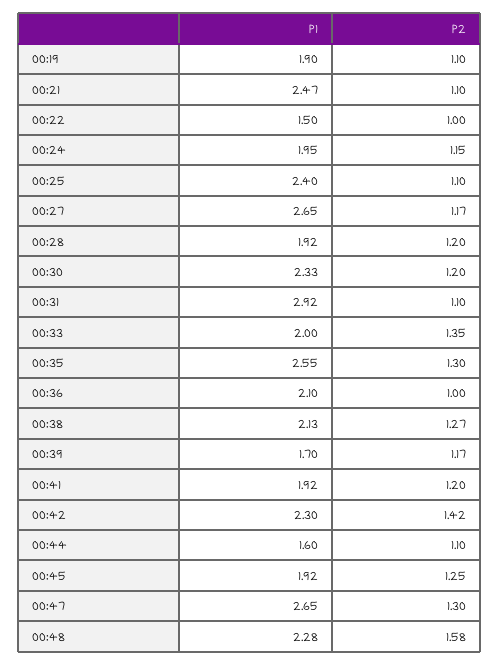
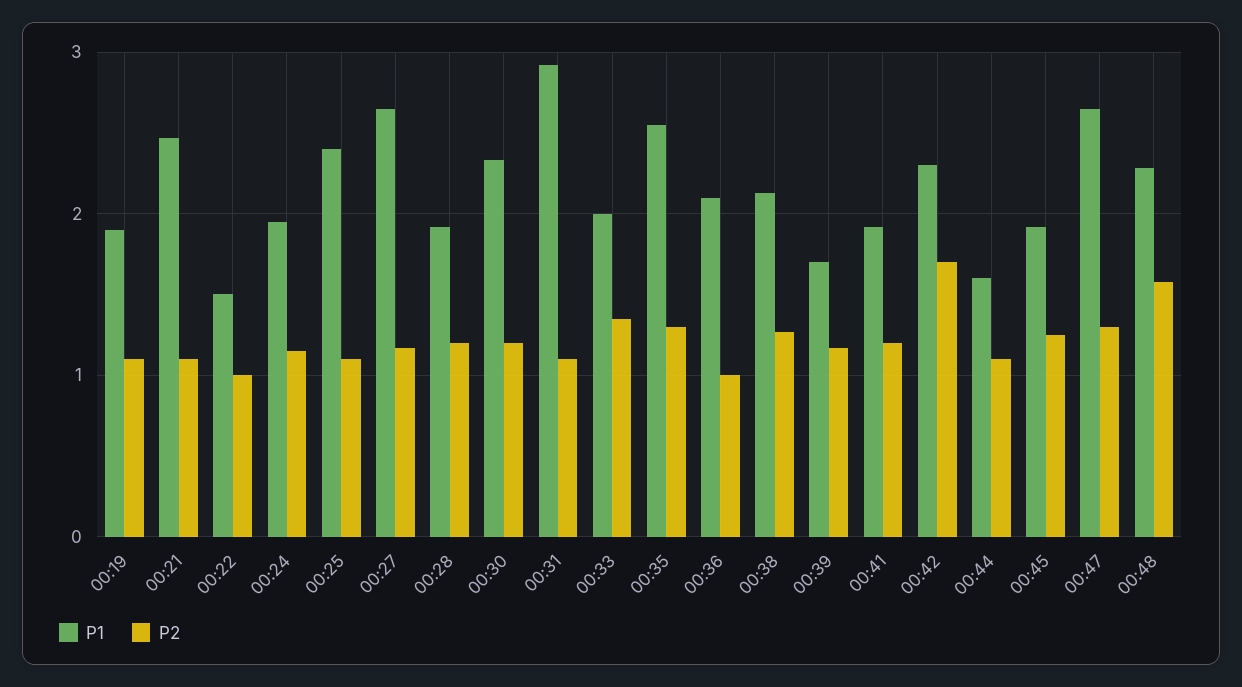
  {
    "P1": {
      "00:19": 1.9,
      "00:21": 2.47,
      "00:22": 1.5,
      "00:24": 1.95,
      "00:25": 2.4,
      "00:27": 2.65,
      "00:28": 1.92,
      "00:30": 2.33,
      "00:31": 2.92,
      "00:33": 2,
      "00:35": 2.55,
      "00:36": 2.1,
      "00:38": 2.13,
      "00:39": 1.7,
      "00:41": 1.92,
      "00:42": 2.3,
      "00:44": 1.6,
      "00:45": 1.92,
      "00:47": 2.65,
      "00:48": 2.28
    },
    "P2": {
      "00:19": 1.1,
      "00:21": 1.1,
      "00:22": 1,
      "00:24": 1.15,
      "00:25": 1.1,
      "00:27": 1.17,
      "00:28": 1.2,
      "00:30": 1.2,
      "00:31": 1.1,
      "00:33": 1.35,
      "00:35": 1.3,
      "00:36": 1,
      "00:38": 1.27,
      "00:39": 1.17,
      "00:41": 1.2,
-     "00:42": 1.42,
+     "00:42": 1.7,
      "00:44": 1.1,
      "00:45": 1.25,
      "00:47": 1.3,
      "00:48": 1.58
    }
  }

